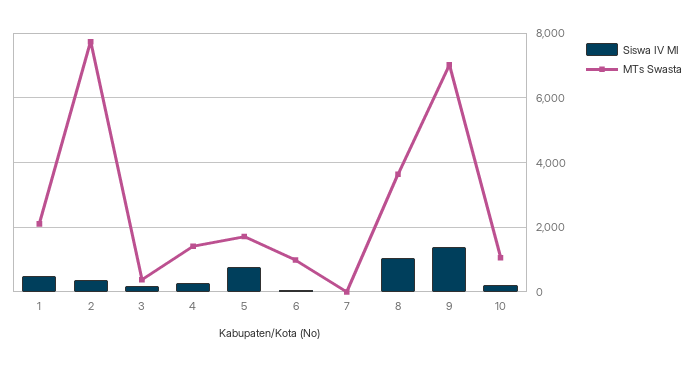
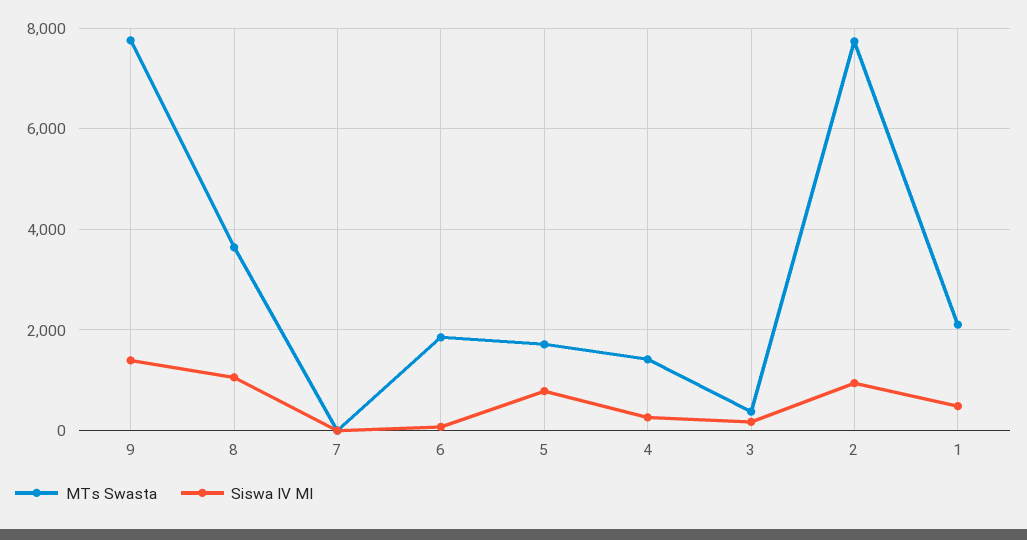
  {
    "Siswa IV MI": {
      "1": 400,
-     "2": 400,
+     "2": 1000,
      "3": 200,
      "4": 200,
      "5": 800,
      "6": 0,
      "7": 0,
      "8": 1000,
-     "9": 1400,
+     "9": 1400
-     "10": 200
    },
    "MTs Swasta": {
      "1": 2200,
      "2": 7800,
      "3": 400,
      "4": 1400,
      "5": 1800,
-     "6": 1000,
+     "6": 1800,
      "7": 0,
      "8": 3600,
-     "9": 7000,
+     "9": 7800
-     "10": 1000
    }
  }

